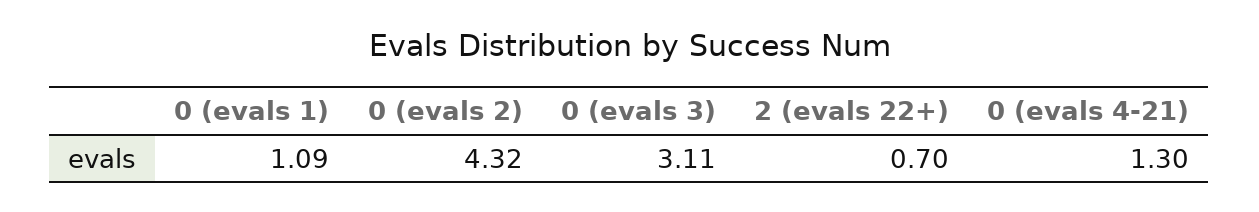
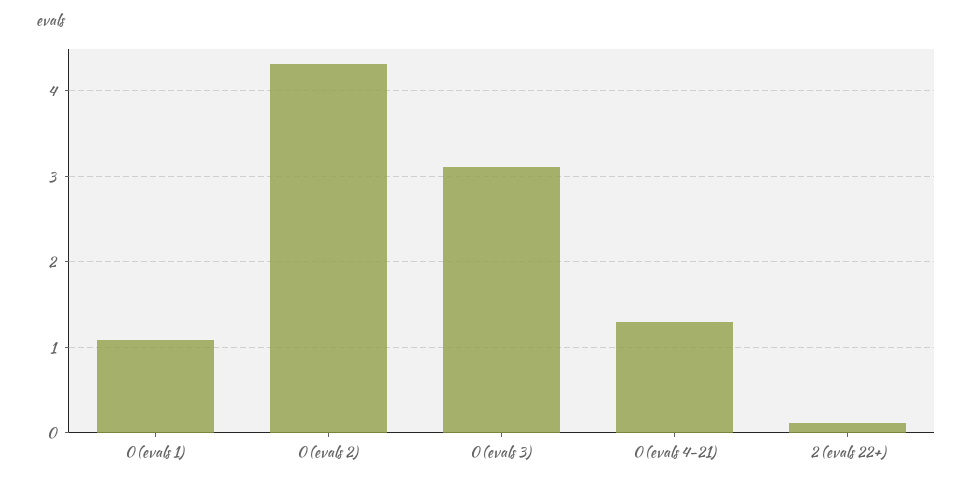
  {
    "0 (evals 1)": 1.09,
    "0 (evals 2)": 4.32,
    "0 (evals 3)": 3.11,
-   "2 (evals 22+)": 0.7,
+   "2 (evals 22+)": 0.1,
    "0 (evals 4-21)": 1.3
  }

